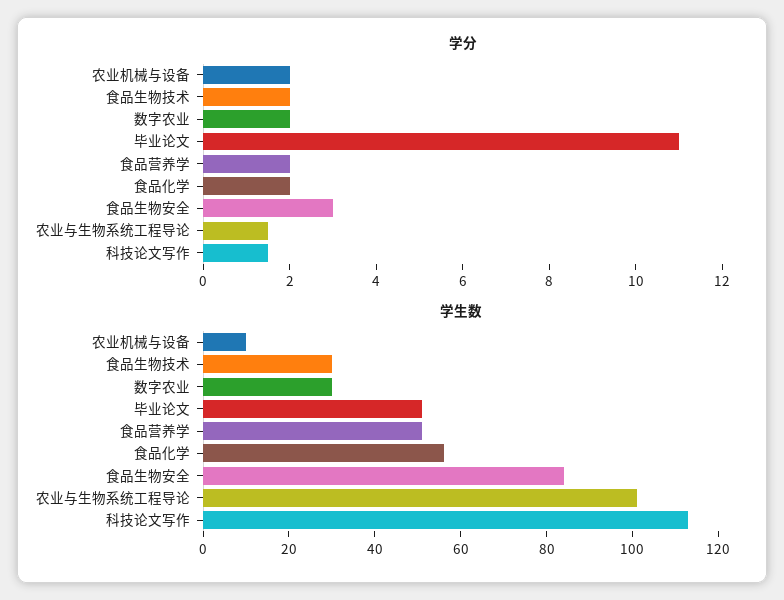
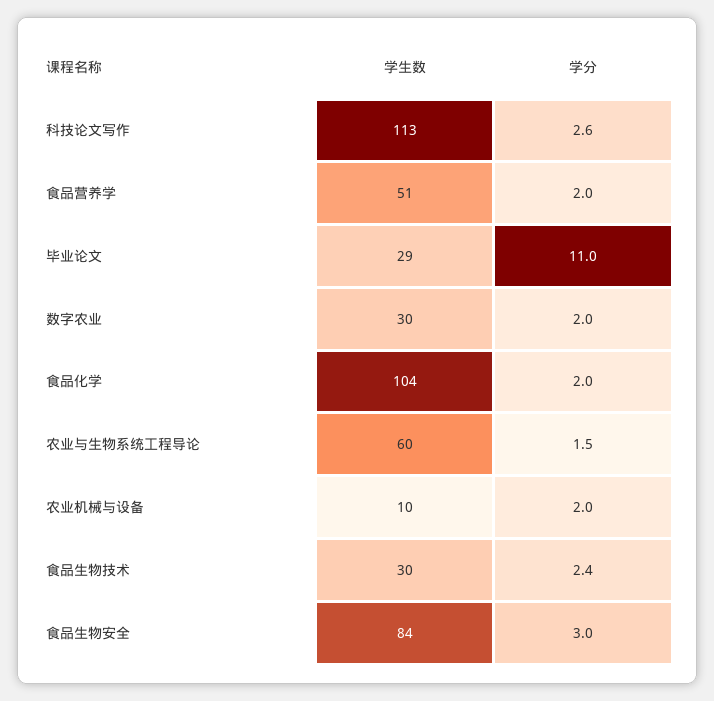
  {
    "学分": {
      "农业机械与设备": 2,
-     "食品生物技术": 2,
+     "食品生物技术": 2.4,
      "数字农业": 2,
      "毕业论文": 11,
      "食品营养学": 2,
      "食品化学": 2,
      "食品生物安全": 3,
      "农业与生物系统工程导论": 1.5,
-     "科技论文写作": 1.5
+     "科技论文写作": 2.6
    },
    "学生数": {
      "农业机械与设备": 10,
      "食品生物技术": 30,
      "数字农业": 30,
-     "毕业论文": 50,
+     "毕业论文": 29,
      "食品营养学": 51,
-     "食品化学": 55,
+     "食品化学": 104,
      "食品生物安全": 84,
-     "农业与生物系统工程导论": 100,
+     "农业与生物系统工程导论": 60,
      "科技论文写作": 113
    }
  }

